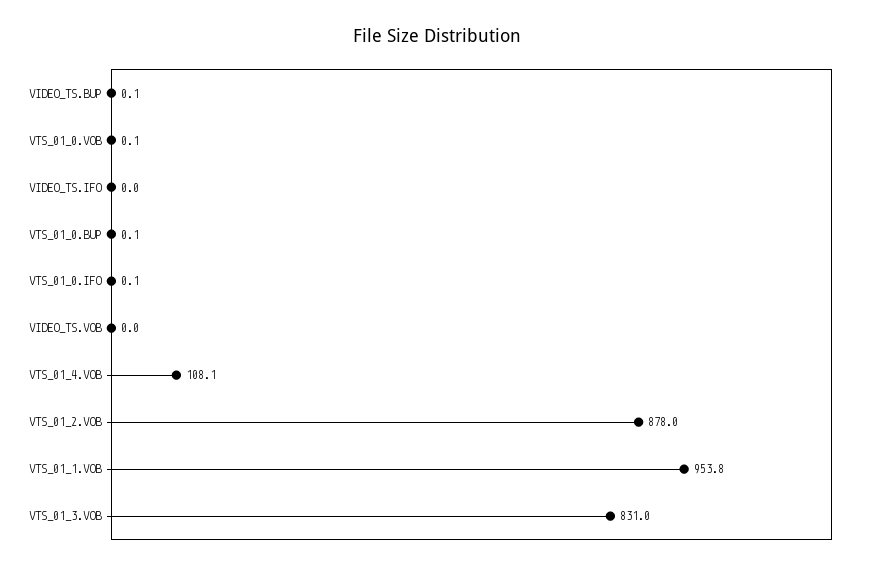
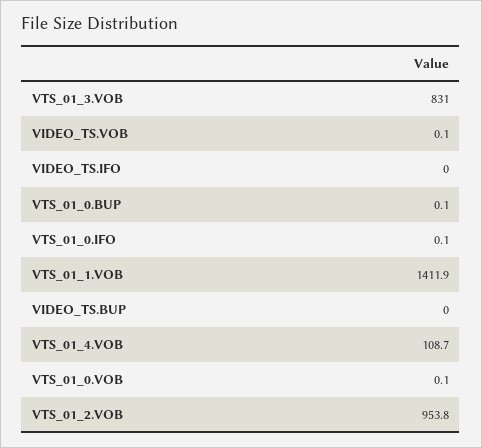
  {
-   "VIDEO_TS.BUP": 0.1,
+   "VIDEO_TS.BUP": 0,
    "VTS_01_0.VOB": 0.1,
    "VIDEO_TS.IFO": 0,
    "VTS_01_0.BUP": 0.1,
    "VTS_01_0.IFO": 0.1,
-   "VIDEO_TS.VOB": 0,
+   "VIDEO_TS.VOB": 0.1,
-   "VTS_01_4.VOB": 108.1,
+   "VTS_01_4.VOB": 108.7,
-   "VTS_01_2.VOB": 878,
+   "VTS_01_2.VOB": 953.8,
-   "VTS_01_1.VOB": 953.8,
+   "VTS_01_1.VOB": 1411.9,
    "VTS_01_3.VOB": 831
  }

